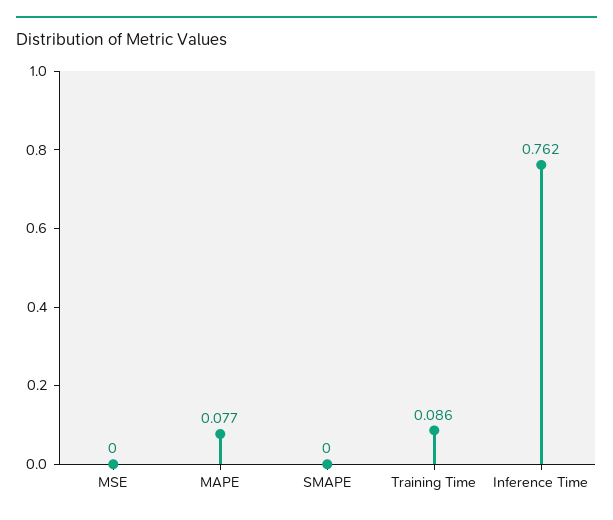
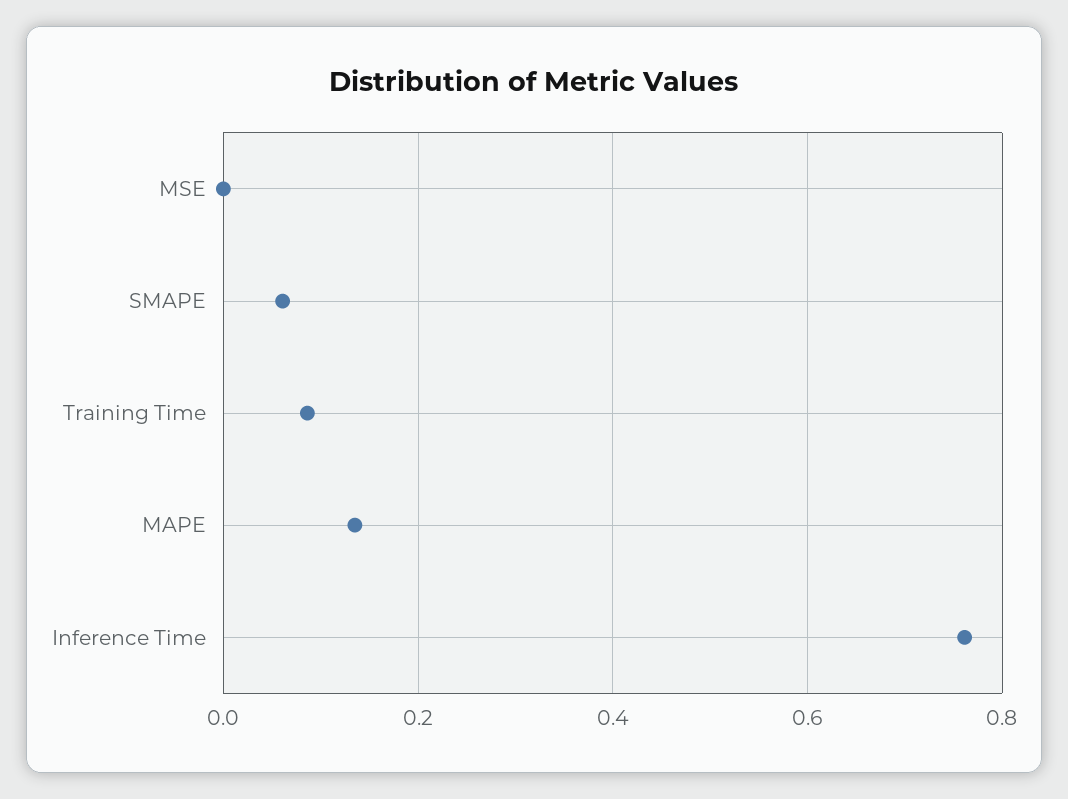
  {
    "MSE": 0,
-   "MAPE": 0.077,
+   "MAPE": 0.14,
-   "SMAPE": 0,
+   "SMAPE": 0.06,
    "Training Time": 0.086,
    "Inference Time": 0.762
  }

